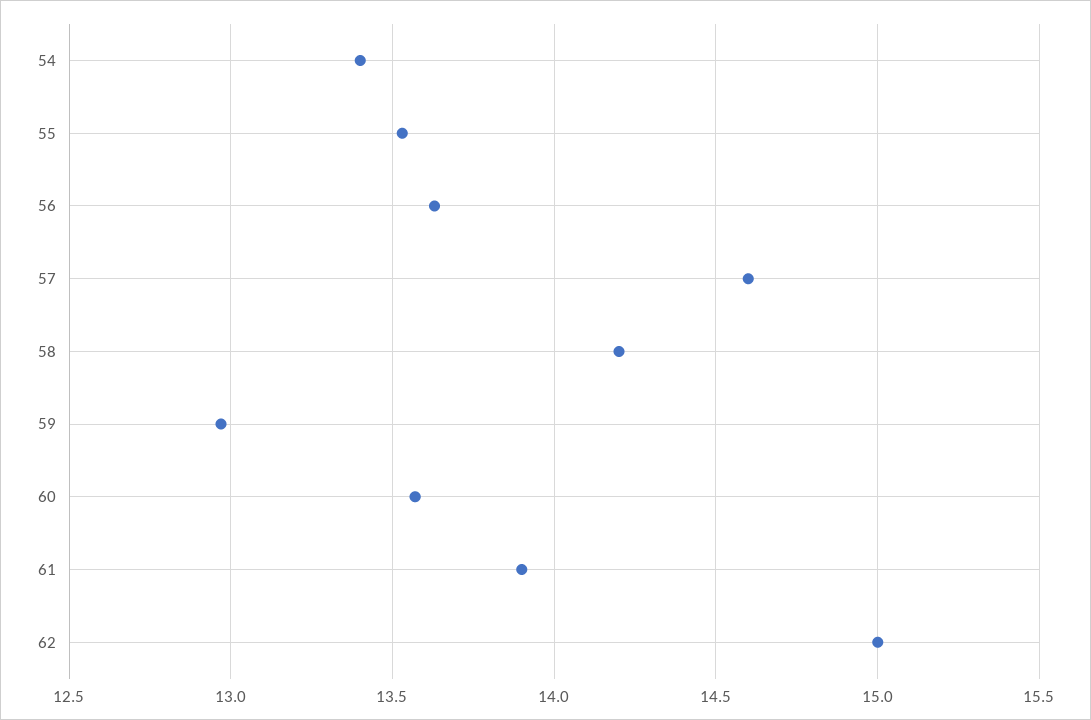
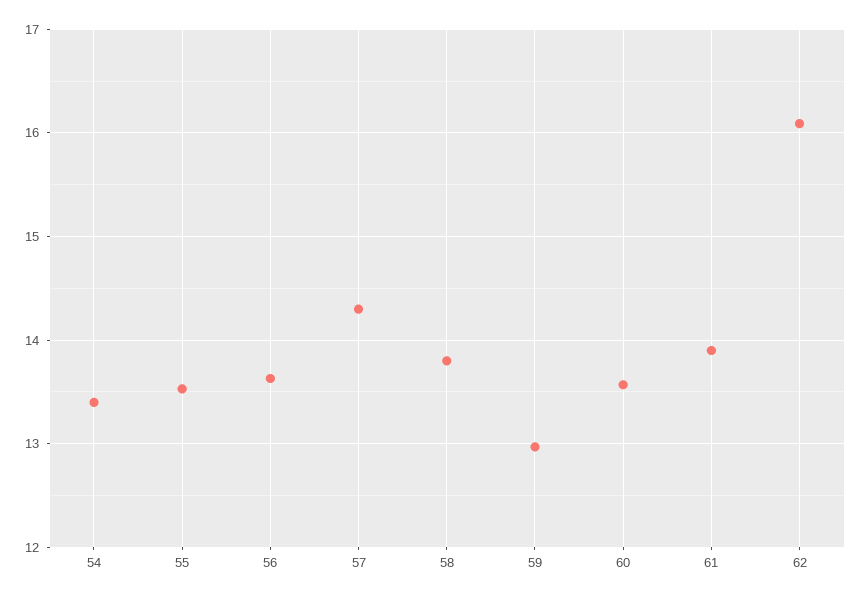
  {
    "54": 13.4,
    "55": 13.55,
    "56": 13.65,
-   "57": 14.6,
+   "57": 14.3,
-   "58": 14.2,
+   "58": 13.8,
    "59": 12.95,
    "60": 13.55,
    "61": 13.9,
-   "62": 15
+   "62": 16.1
  }

